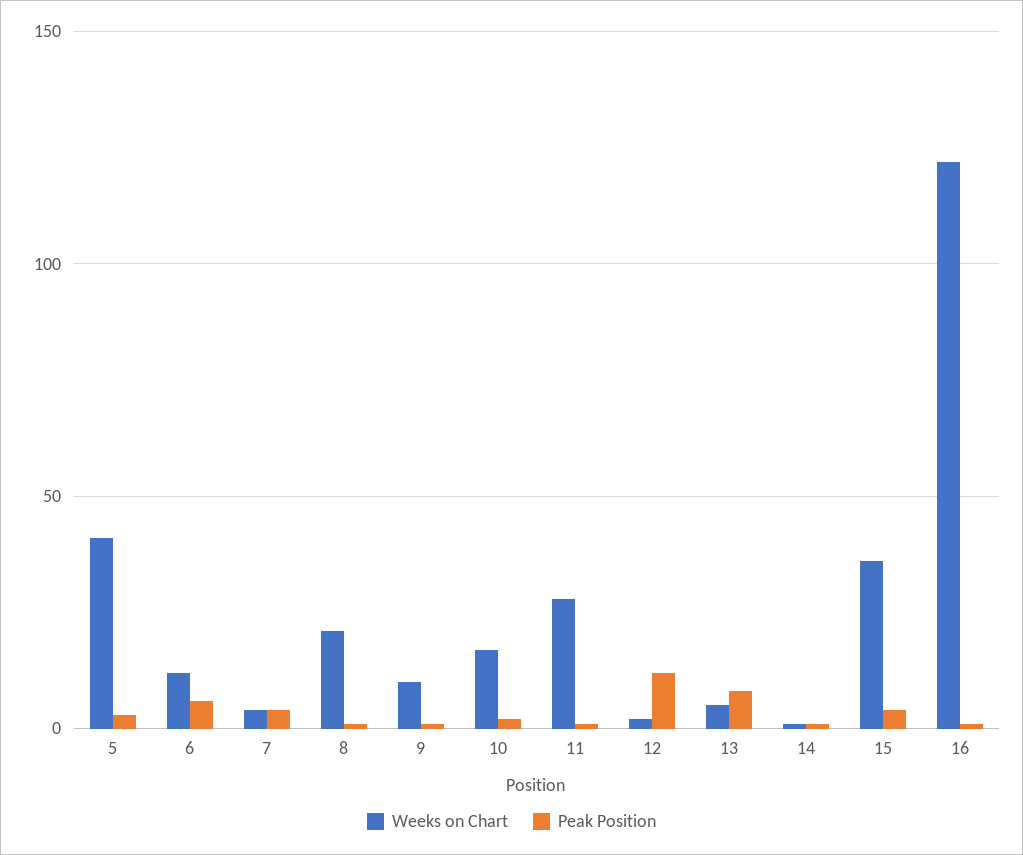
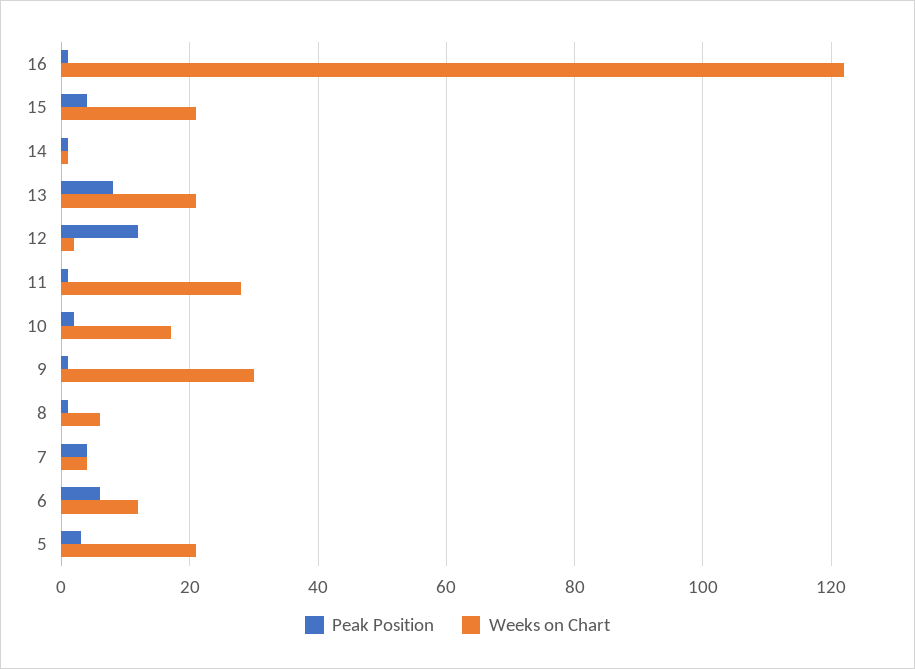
  {
    "Weeks on Chart": {
-     "5": 40,
+     "5": 20,
      "6": 10,
      "7": 5,
-     "8": 20,
+     "8": 5,
-     "9": 10,
+     "9": 30,
      "10": 15,
      "11": 30,
      "12": 0,
-     "13": 5,
+     "13": 20,
      "14": 0,
-     "15": 35,
+     "15": 20,
      "16": 120
    },
    "Peak Position": {
      "5": 5,
      "6": 5,
      "7": 5,
      "8": 0,
      "9": 0,
      "10": 0,
      "11": 0,
      "12": 10,
      "13": 10,
      "14": 0,
      "15": 5,
      "16": 0
    }
  }

